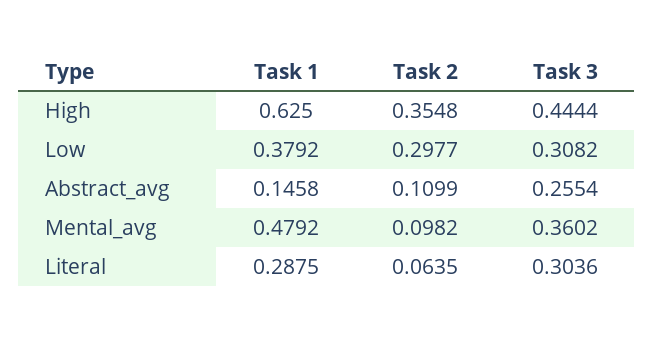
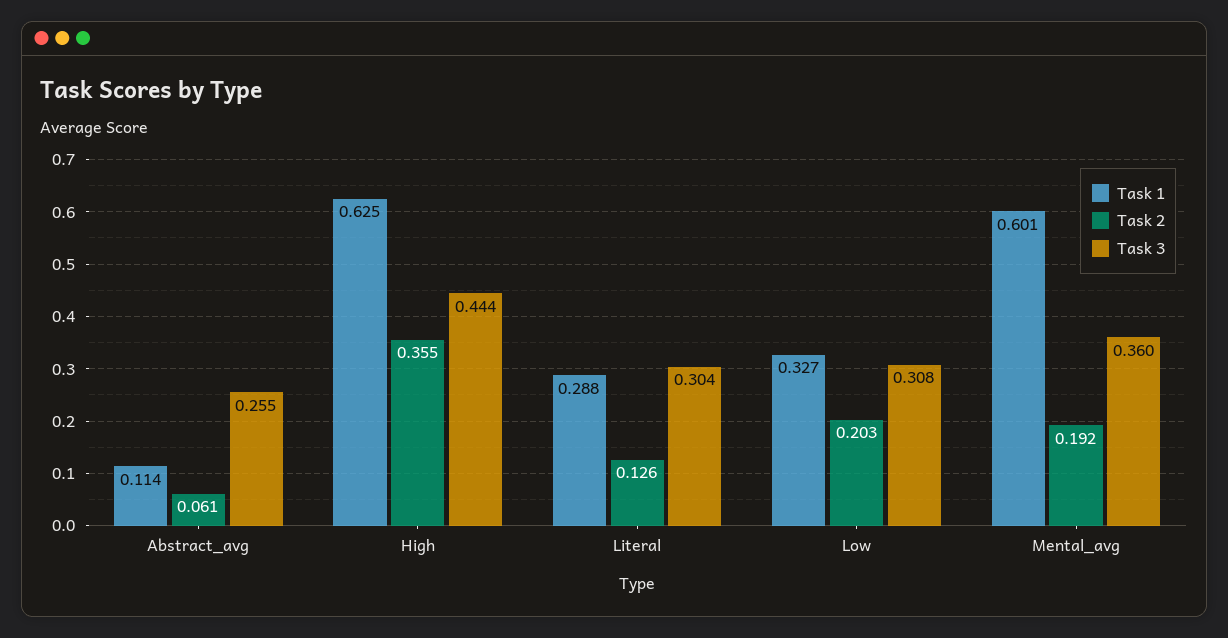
  {
    "Task 1": {
      "High": 0.625,
-     "Low": 0.3792,
+     "Low": 0.327,
-     "Abstract_avg": 0.1458,
+     "Abstract_avg": 0.114,
-     "Mental_avg": 0.4792,
+     "Mental_avg": 0.601,
      "Literal": 0.2875
    },
    "Task 2": {
      "High": 0.3548,
-     "Low": 0.2977,
+     "Low": 0.203,
-     "Abstract_avg": 0.1099,
+     "Abstract_avg": 0.061,
-     "Mental_avg": 0.0982,
+     "Mental_avg": 0.192,
-     "Literal": 0.0635
+     "Literal": 0.126
    },
    "Task 3": {
      "High": 0.4444,
      "Low": 0.3082,
      "Abstract_avg": 0.2554,
      "Mental_avg": 0.3602,
      "Literal": 0.3036
    }
  }

